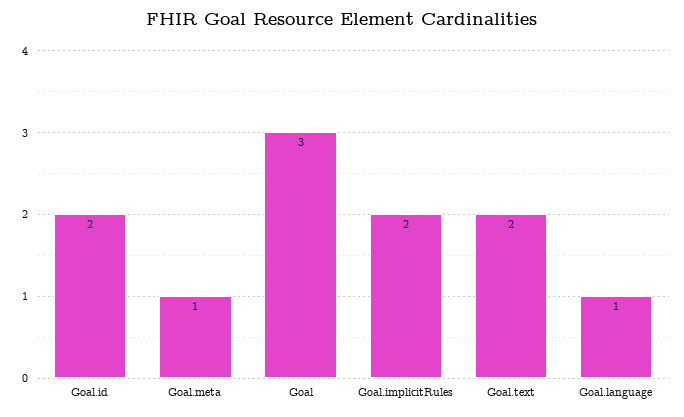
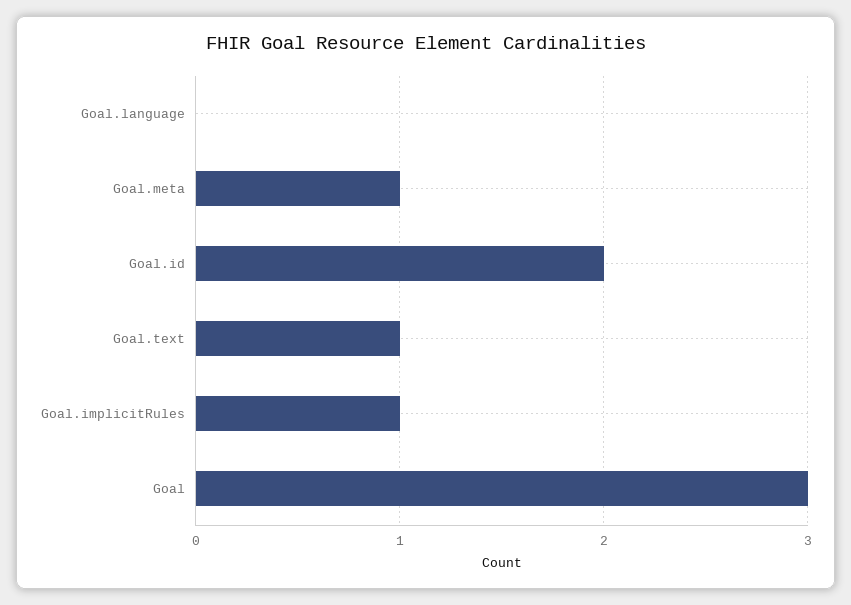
  {
    "Goal.id": 2,
    "Goal.meta": 1,
    "Goal": 3,
-   "Goal.implicitRules": 2,
+   "Goal.implicitRules": 1,
-   "Goal.text": 2,
+   "Goal.text": 1,
-   "Goal.language": 1
+   "Goal.language": 0
  }

